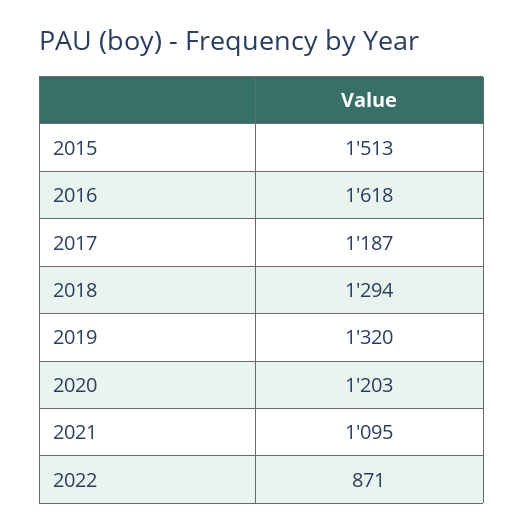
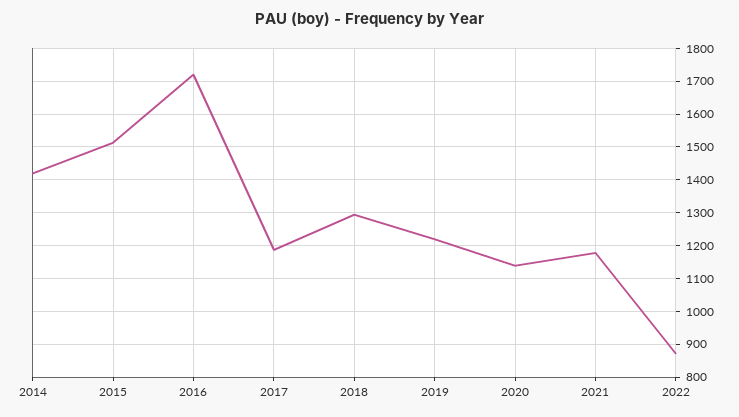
  {
    "2015": 1513,
-   "2016": 1618,
+   "2016": 1720,
    "2017": 1187,
    "2018": 1294,
-   "2019": 1320,
+   "2019": 1220,
-   "2020": 1203,
+   "2020": 1140,
-   "2021": 1095,
+   "2021": 1180,
-   "2022": 871
+   "2022": 871,
+   "2014": 1420
  }

